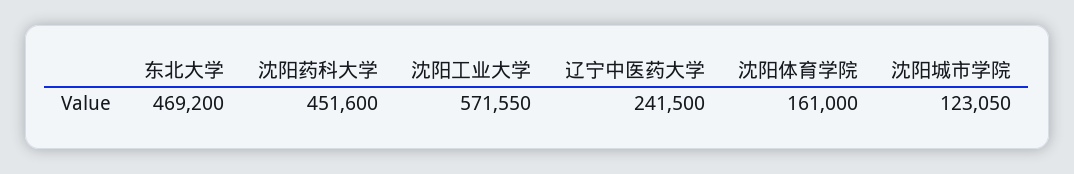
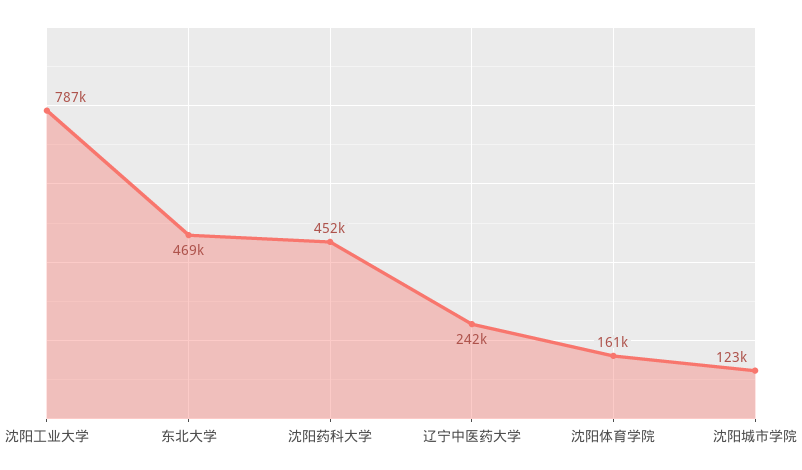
  {
    "东北大学": 469200,
    "沈阳药科大学": 451600,
-   "沈阳工业大学": 571550,
+   "沈阳工业大学": 787000,
    "辽宁中医药大学": 241500,
    "沈阳体育学院": 161000,
    "沈阳城市学院": 123050
  }

